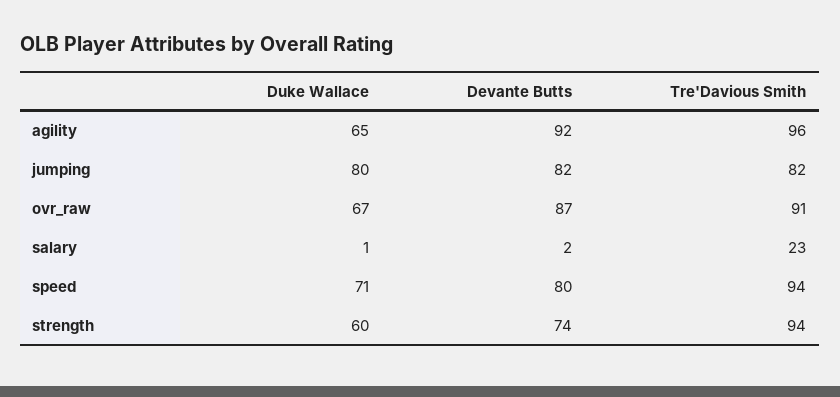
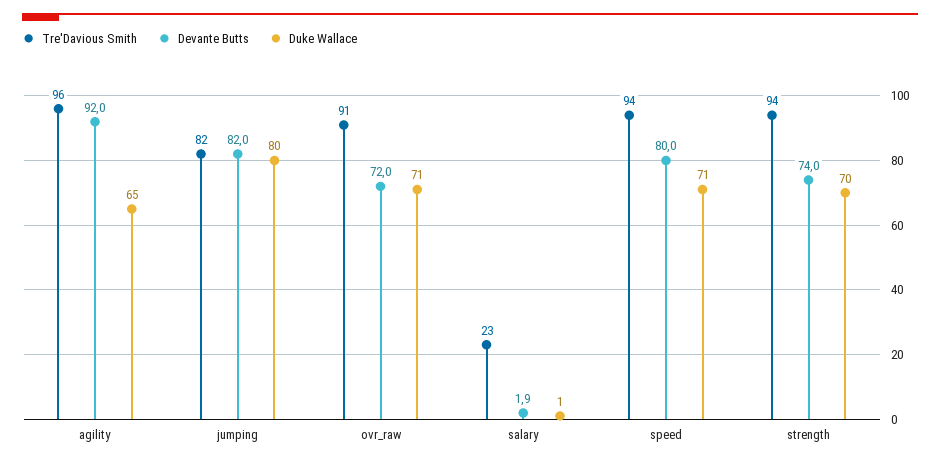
  {
    "Duke Wallace": {
      "agility": 65,
      "jumping": 80,
-     "ovr_raw": 67,
+     "ovr_raw": 71,
      "salary": 1,
      "speed": 71,
-     "strength": 60
+     "strength": 70
    },
    "Devante Butts": {
      "agility": 92,
      "jumping": 82,
-     "ovr_raw": 87,
+     "ovr_raw": 72,
      "salary": 1.9,
      "speed": 80,
      "strength": 74
    },
    "Tre'Davious Smith": {
      "agility": 96,
      "jumping": 82,
      "ovr_raw": 91,
      "salary": 23,
      "speed": 94,
      "strength": 94
    }
  }

